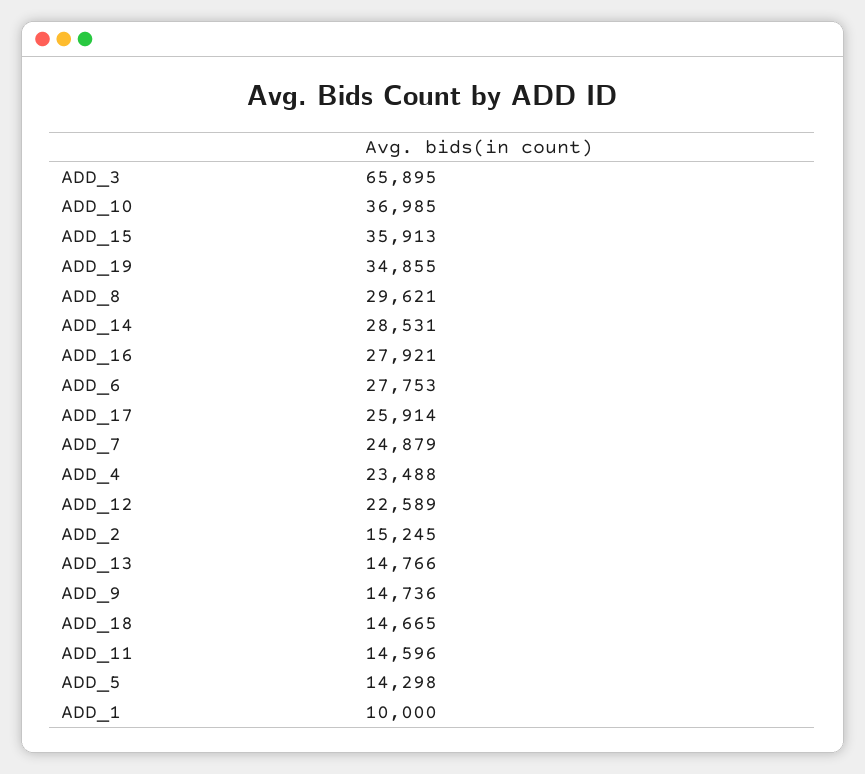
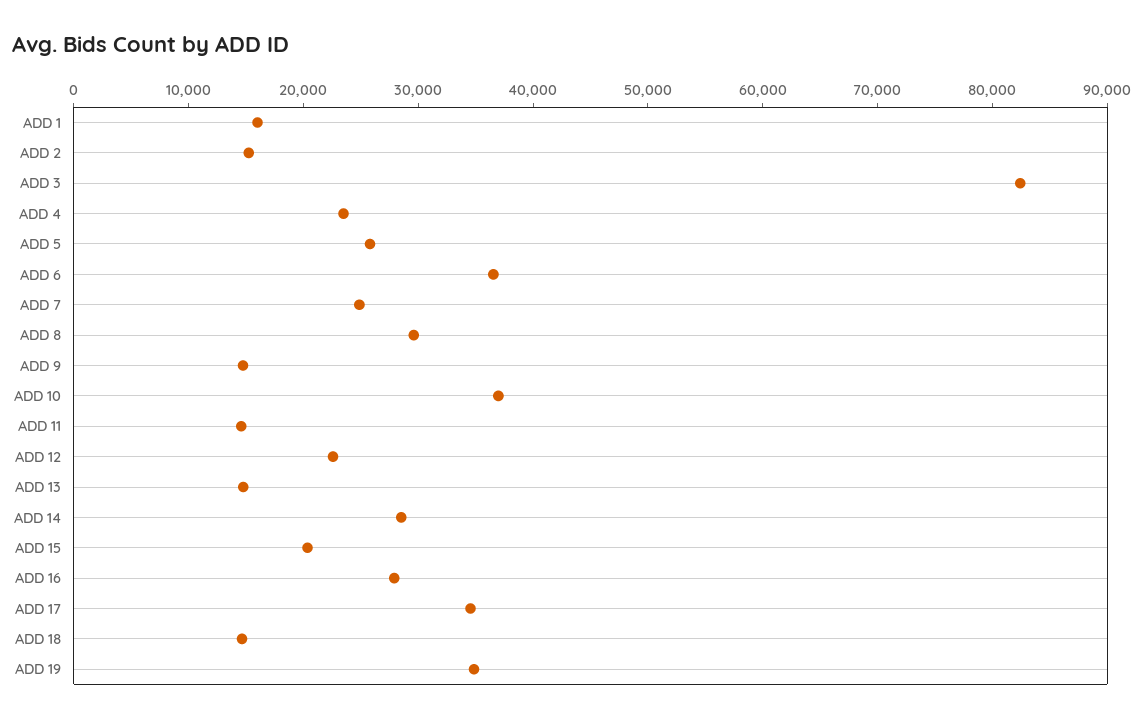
  {
-   "ADD_3": 65895,
+   "ADD_3": 82000,
    "ADD_10": 36985,
-   "ADD_15": 35913,
+   "ADD_15": 20000,
    "ADD_19": 34855,
    "ADD_8": 29621,
    "ADD_14": 28531,
    "ADD_16": 27921,
-   "ADD_6": 27753,
+   "ADD_6": 36000,
-   "ADD_17": 25914,
+   "ADD_17": 34000,
    "ADD_7": 24879,
    "ADD_4": 23488,
    "ADD_12": 22589,
    "ADD_2": 15245,
    "ADD_13": 14766,
    "ADD_9": 14736,
    "ADD_18": 14665,
    "ADD_11": 14596,
-   "ADD_5": 14298,
+   "ADD_5": 26000,
-   "ADD_1": 10000
+   "ADD_1": 16000
  }

